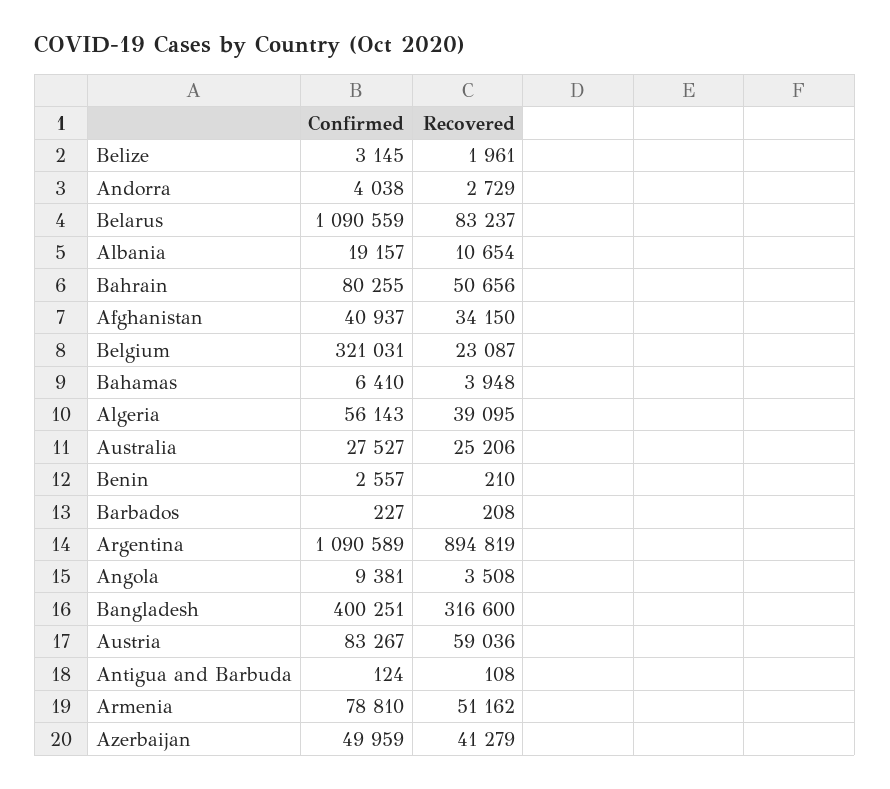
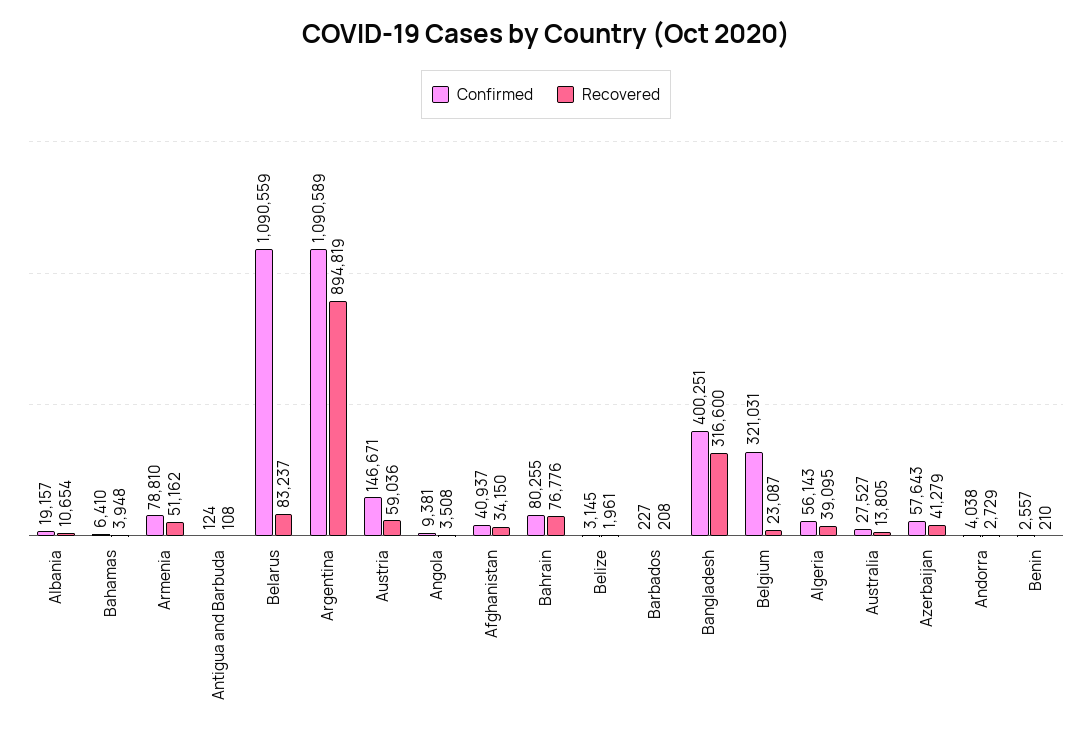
  {
    "Confirmed": {
      "Belize": 3145,
      "Andorra": 4038,
      "Belarus": 1090559,
      "Albania": 19157,
      "Bahrain": 80255,
      "Afghanistan": 40937,
      "Belgium": 321031,
      "Bahamas": 6410,
      "Algeria": 56143,
      "Australia": 27527,
      "Benin": 2557,
      "Barbados": 227,
      "Argentina": 1090589,
      "Angola": 9381,
      "Bangladesh": 400251,
-     "Austria": 83267,
+     "Austria": 146671,
      "Antigua and Barbuda": 124,
      "Armenia": 78810,
-     "Azerbaijan": 49959
+     "Azerbaijan": 57643
    },
    "Recovered": {
      "Belize": 1961,
      "Andorra": 2729,
      "Belarus": 83237,
      "Albania": 10654,
-     "Bahrain": 50656,
+     "Bahrain": 76776,
      "Afghanistan": 34150,
      "Belgium": 23087,
      "Bahamas": 3948,
      "Algeria": 39095,
-     "Australia": 25206,
+     "Australia": 13805,
      "Benin": 210,
      "Barbados": 208,
      "Argentina": 894819,
      "Angola": 3508,
      "Bangladesh": 316600,
      "Austria": 59036,
      "Antigua and Barbuda": 108,
      "Armenia": 51162,
      "Azerbaijan": 41279
    }
  }

